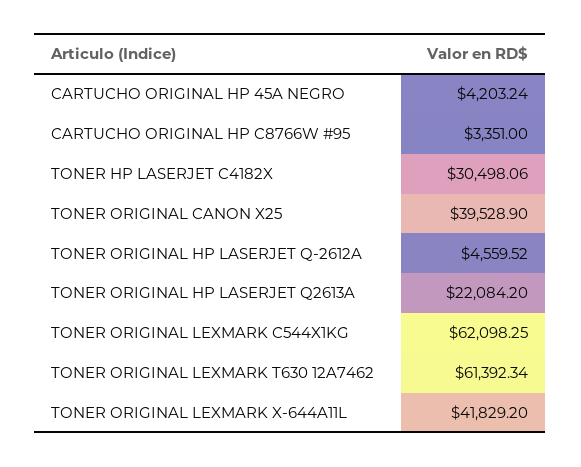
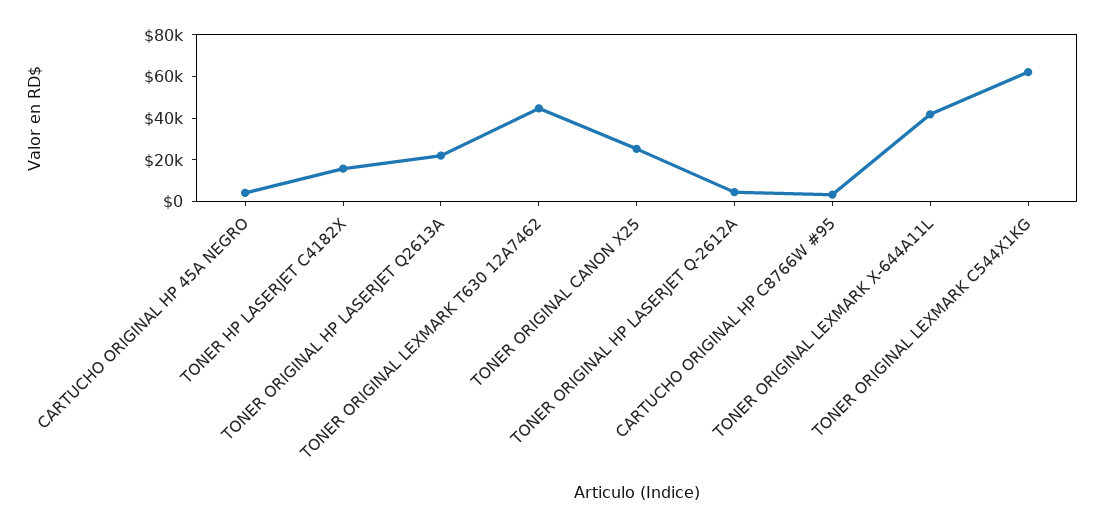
  {
    "CARTUCHO ORIGINAL HP 45A NEGRO": 4203.24,
    "CARTUCHO ORIGINAL HP C8766W #95": 3351,
-   "TONER HP LASERJET C4182X": 30498.06,
+   "TONER HP LASERJET C4182X": 15000,
-   "TONER ORIGINAL CANON X25": 39528.9,
+   "TONER ORIGINAL CANON X25": 25000,
    "TONER ORIGINAL HP LASERJET Q-2612A": 4559.52,
    "TONER ORIGINAL HP LASERJET Q2613A": 22084.2,
    "TONER ORIGINAL LEXMARK C544X1KG": 62098.25,
-   "TONER ORIGINAL LEXMARK T630 12A7462": 61392.34,
+   "TONER ORIGINAL LEXMARK T630 12A7462": 45000,
    "TONER ORIGINAL LEXMARK X-644A11L": 41829.2
  }

